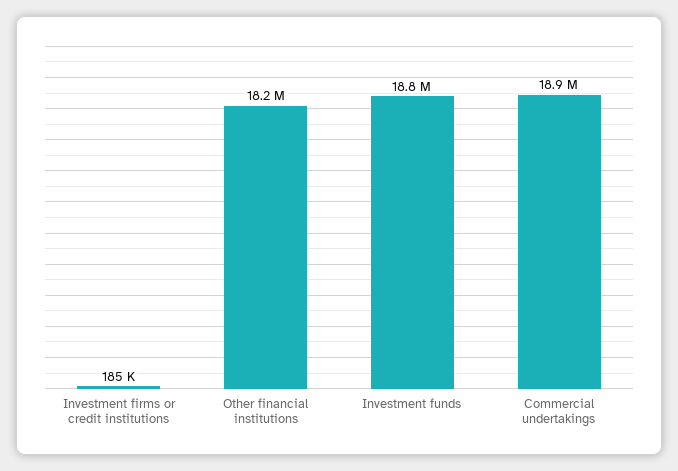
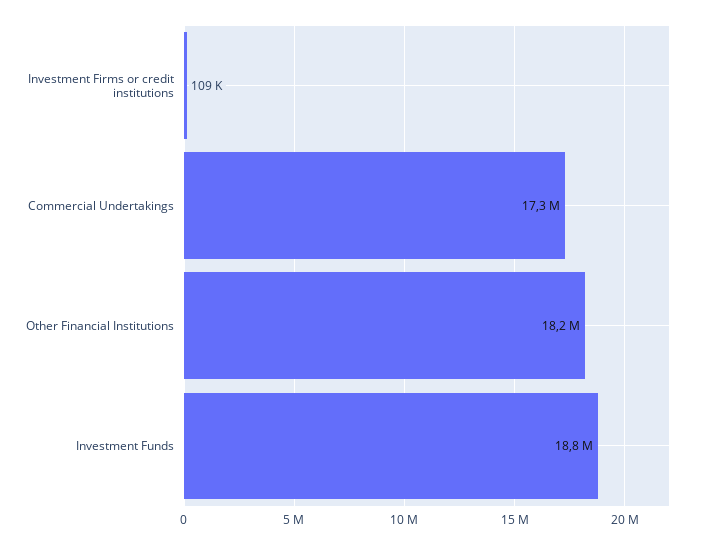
  {
-   "Investment firms or credit institutions": 185000,
+   "Investment firms or credit institutions": 109000,
    "Other financial institutions": 18200000,
    "Investment funds": 18800000,
-   "Commercial undertakings": 18900000
+   "Commercial undertakings": 17300000
  }

